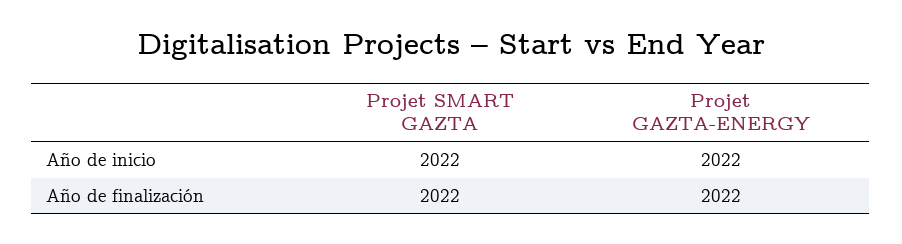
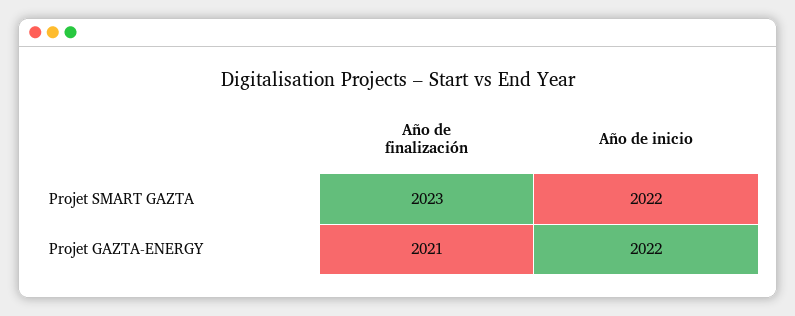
  {
    "Projet SMART GAZTA": {
      "Año de inicio": 2022,
-     "Año de finalización": 2022
+     "Año de finalización": 2023
    },
    "Projet GAZTA-ENERGY": {
      "Año de inicio": 2022,
-     "Año de finalización": 2022
+     "Año de finalización": 2021
    }
  }

